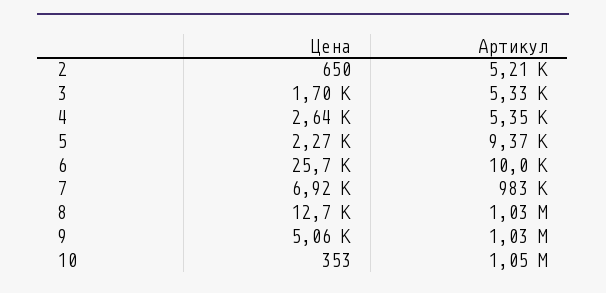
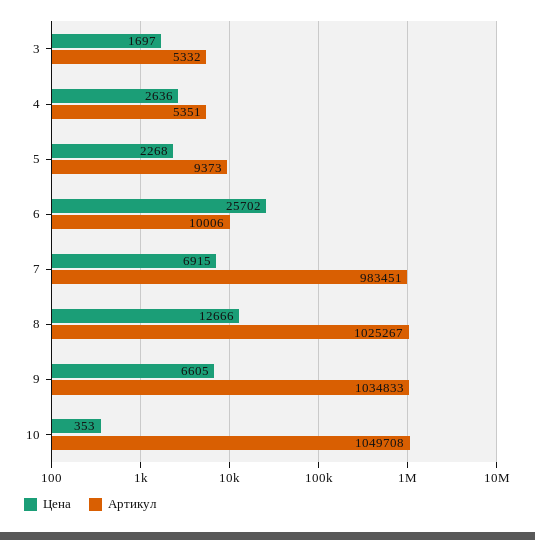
  {
    "Цена": {
-     "2": 650,
      "3": 1697,
      "4": 2636,
      "5": 2268,
      "6": 25702,
      "7": 6915,
      "8": 12666,
-     "9": 5060,
+     "9": 6605,
      "10": 353
    },
    "Артикул": {
-     "2": 5210,
      "3": 5332,
      "4": 5351,
      "5": 9373,
      "6": 10006,
      "7": 983451,
      "8": 1025267,
      "9": 1034833,
      "10": 1049708
    }
  }

